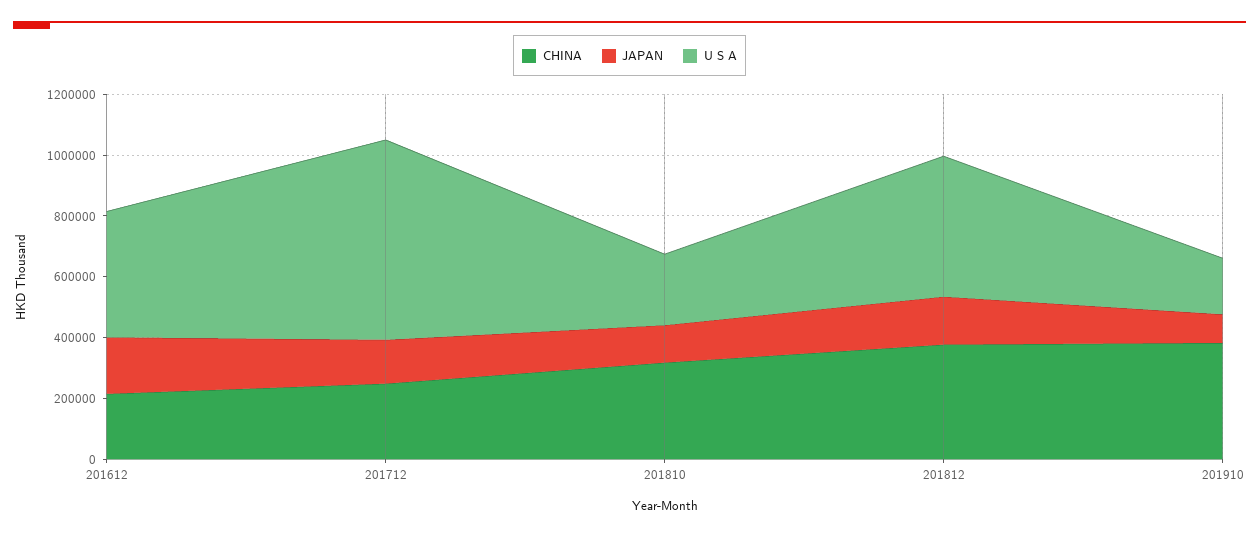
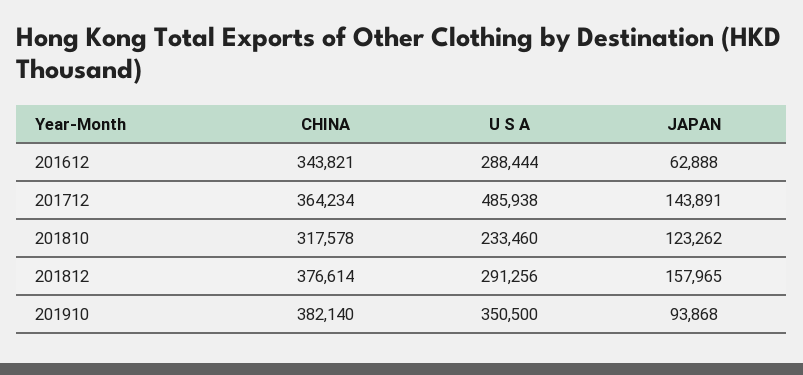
  {
    "CHINA": {
-     "201612": 200000,
+     "201612": 343821,
-     "201712": 250000,
+     "201712": 364234,
      "201810": 317578,
      "201812": 376614,
      "201910": 382140
    },
    "JAPAN": {
-     "201612": 200000,
+     "201612": 62888,
      "201712": 143891,
      "201810": 123262,
      "201812": 157965,
      "201910": 93868
    },
    "U S A": {
-     "201612": 400000,
+     "201612": 288444,
-     "201712": 650000,
+     "201712": 485938,
      "201810": 233460,
-     "201812": 450000,
+     "201812": 291256,
-     "201910": 200000
+     "201910": 350500
    }
  }

